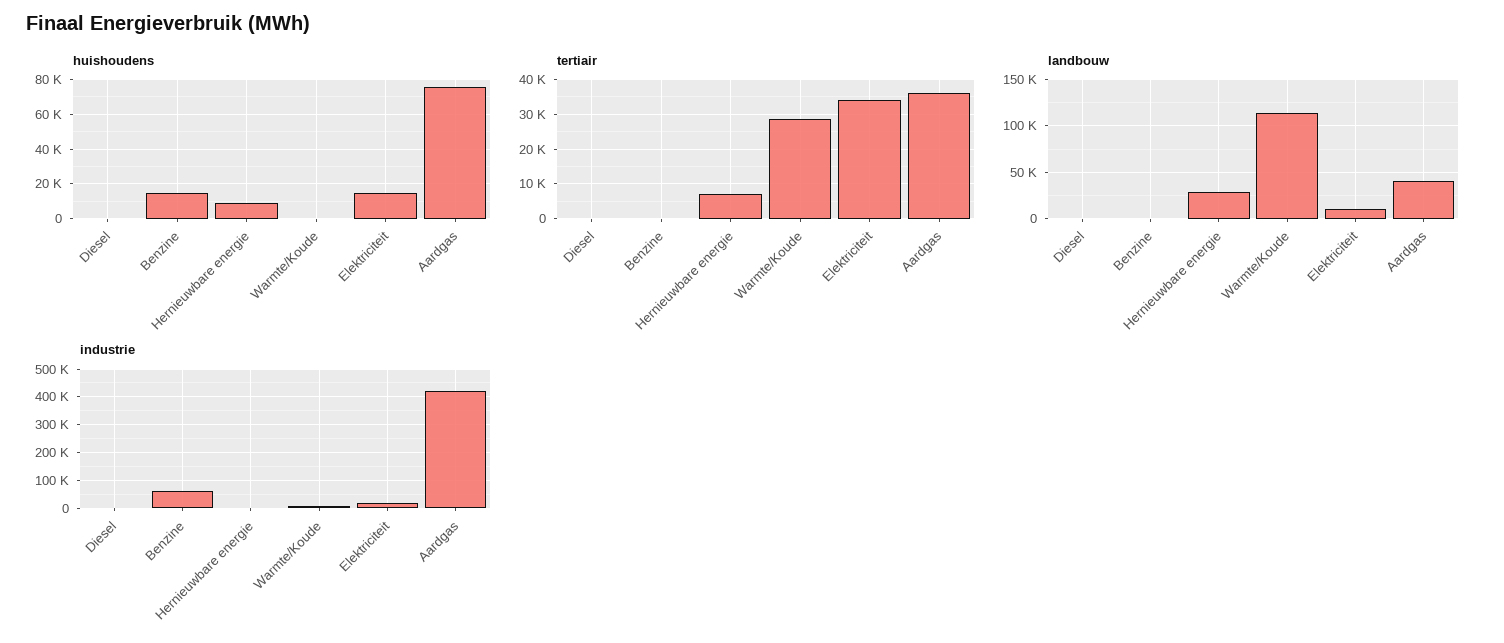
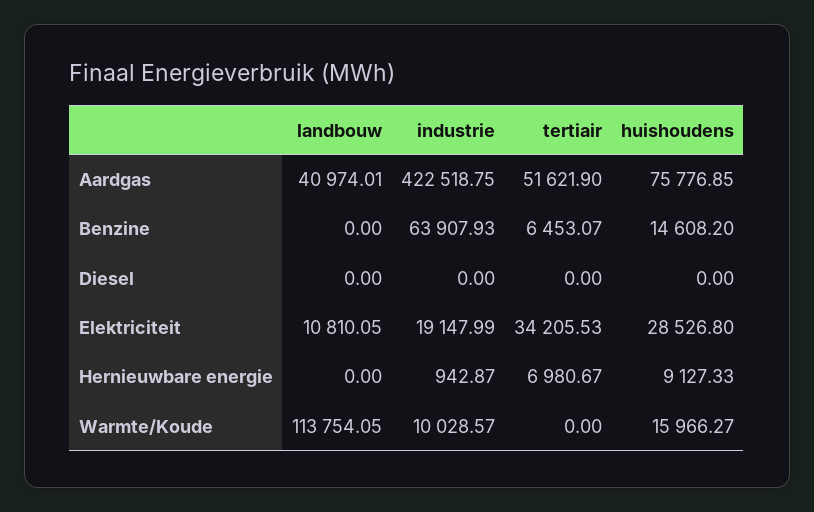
  {
    "huishoudens": {
      "Diesel": 0,
      "Benzine": 14608.2,
      "Hernieuwbare energie": 9127.33,
-     "Warmte/Koude": 0,
+     "Warmte/Koude": 15966.27,
-     "Elektriciteit": 15000,
+     "Elektriciteit": 28526.8,
      "Aardgas": 75776.85
    },
    "tertiair": {
      "Diesel": 0,
-     "Benzine": 0,
+     "Benzine": 6453.07,
      "Hernieuwbare energie": 6980.67,
-     "Warmte/Koude": 28000,
+     "Warmte/Koude": 0,
      "Elektriciteit": 34205.53,
-     "Aardgas": 36000
+     "Aardgas": 51621.9
    },
    "landbouw": {
      "Diesel": 0,
      "Benzine": 0,
-     "Hernieuwbare energie": 30000,
+     "Hernieuwbare energie": 0,
      "Warmte/Koude": 113754.05,
      "Elektriciteit": 10810.05,
      "Aardgas": 40974.01
    },
    "industrie": {
      "Diesel": 0,
      "Benzine": 63907.93,
      "Hernieuwbare energie": 942.87,
      "Warmte/Koude": 10028.57,
      "Elektriciteit": 19147.99,
      "Aardgas": 422518.75
    }
  }

